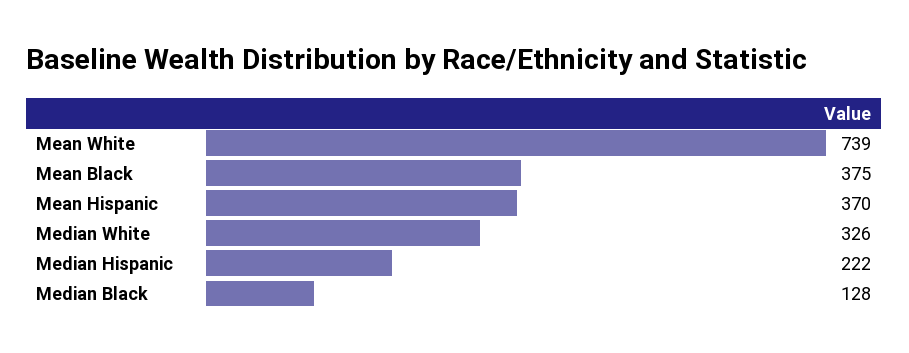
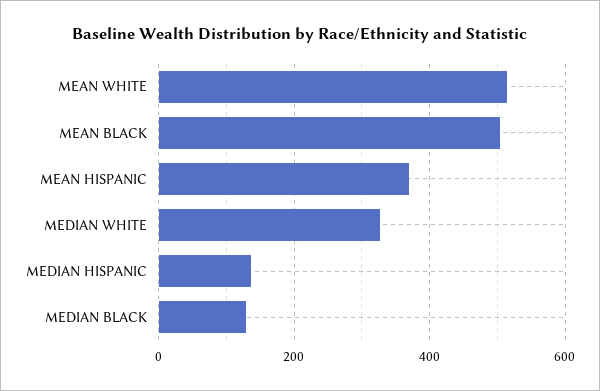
  {
-   "Mean White": 739,
+   "Mean White": 520,
-   "Mean Black": 375,
+   "Mean Black": 500,
    "Mean Hispanic": 370,
    "Median White": 326,
-   "Median Hispanic": 222,
+   "Median Hispanic": 140,
    "Median Black": 128
  }

